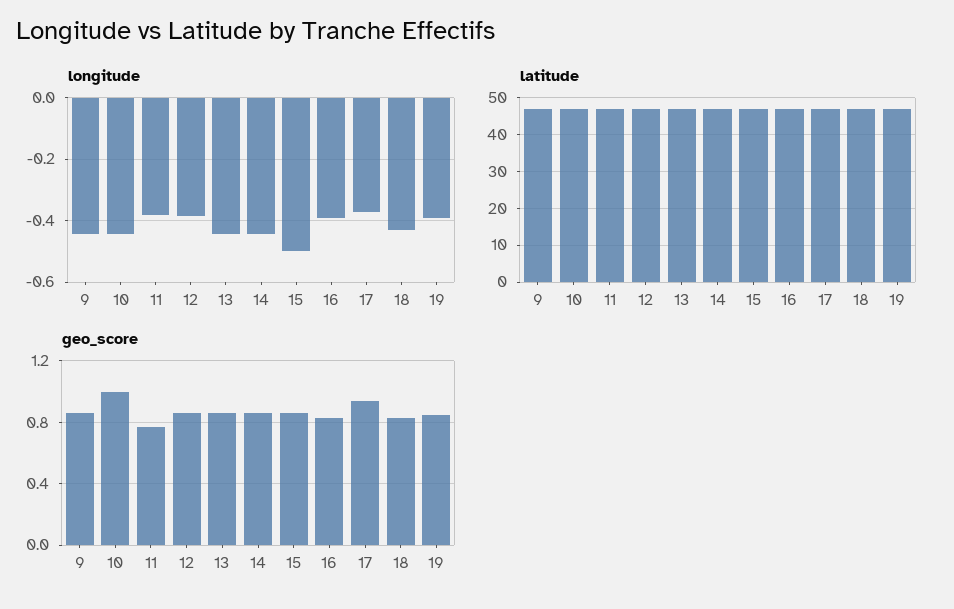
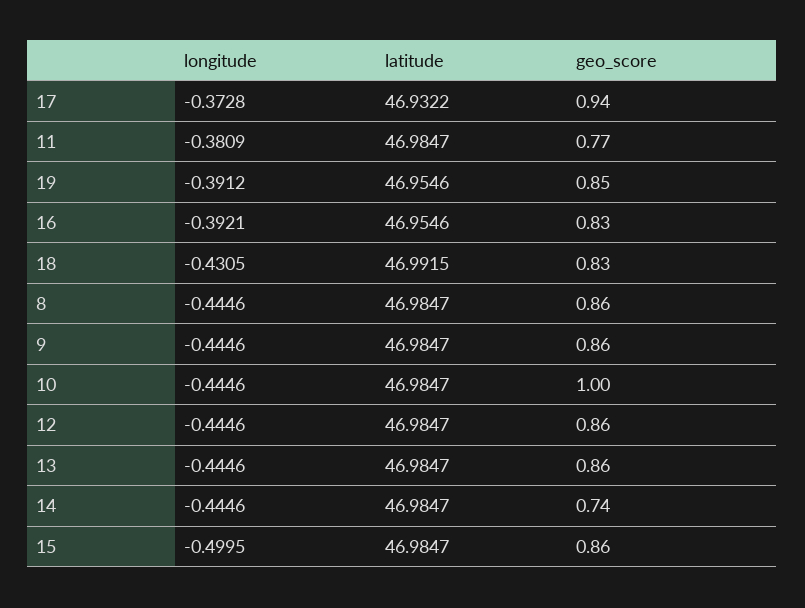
  {
    "longitude": {
      "9": -0.4446,
      "10": -0.4446,
      "11": -0.3809,
-     "12": -0.38,
+     "12": -0.4446,
      "13": -0.4446,
      "14": -0.4446,
      "15": -0.4995,
      "16": -0.3921,
      "17": -0.3728,
      "18": -0.4305,
-     "19": -0.3912
+     "19": -0.3912,
+     "8": -0.4446
    },
    "latitude": {
      "9": 46.9847,
      "10": 46.9847,
      "11": 46.9847,
      "12": 46.9847,
      "13": 46.9847,
      "14": 46.9847,
      "15": 46.9847,
      "16": 46.9546,
      "17": 46.9322,
      "18": 46.9915,
-     "19": 46.9546
+     "19": 46.9546,
+     "8": 46.9847
    },
    "geo_score": {
      "9": 0.86,
      "10": 1,
      "11": 0.77,
      "12": 0.86,
      "13": 0.86,
-     "14": 0.85,
+     "14": 0.74,
      "15": 0.86,
      "16": 0.83,
      "17": 0.94,
      "18": 0.83,
-     "19": 0.85
+     "19": 0.85,
+     "8": 0.86
    }
  }

